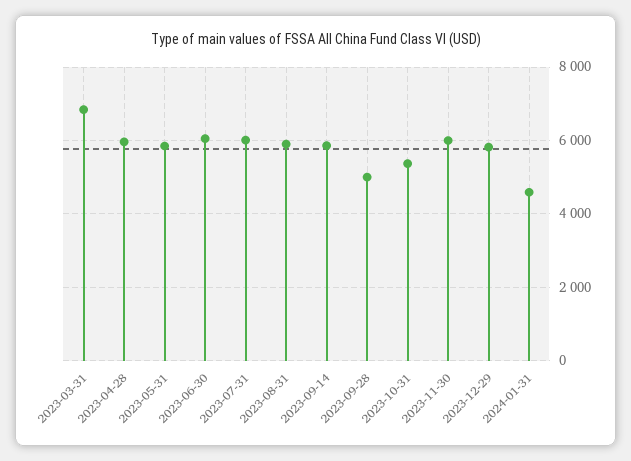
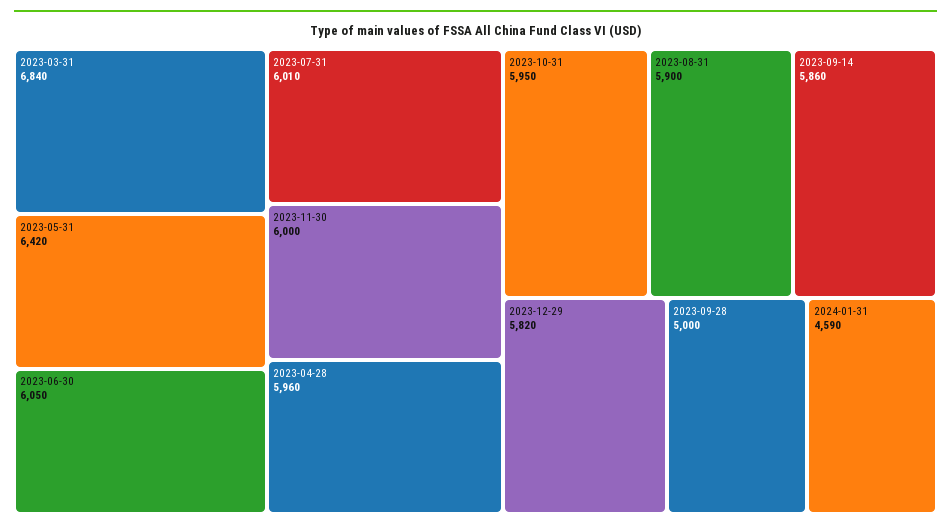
  {
    "2023-03-31": 6840,
    "2023-04-28": 5960,
-   "2023-05-31": 5800,
+   "2023-05-31": 6420,
    "2023-06-30": 6050,
    "2023-07-31": 6010,
    "2023-08-31": 5900,
    "2023-09-14": 5860,
    "2023-09-28": 5000,
-   "2023-10-31": 5400,
+   "2023-10-31": 5950,
    "2023-11-30": 6000,
    "2023-12-29": 5820,
    "2024-01-31": 4590
  }

